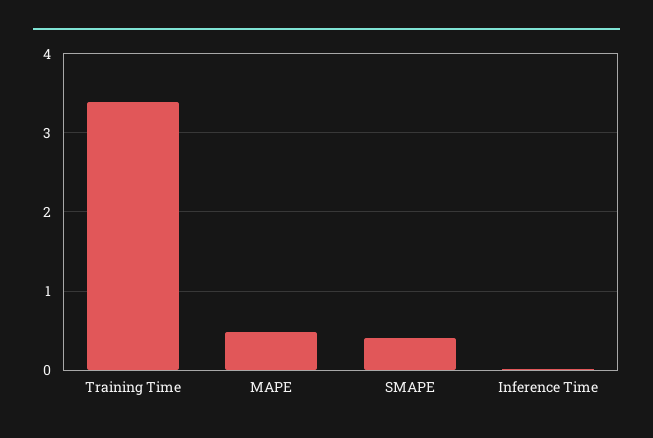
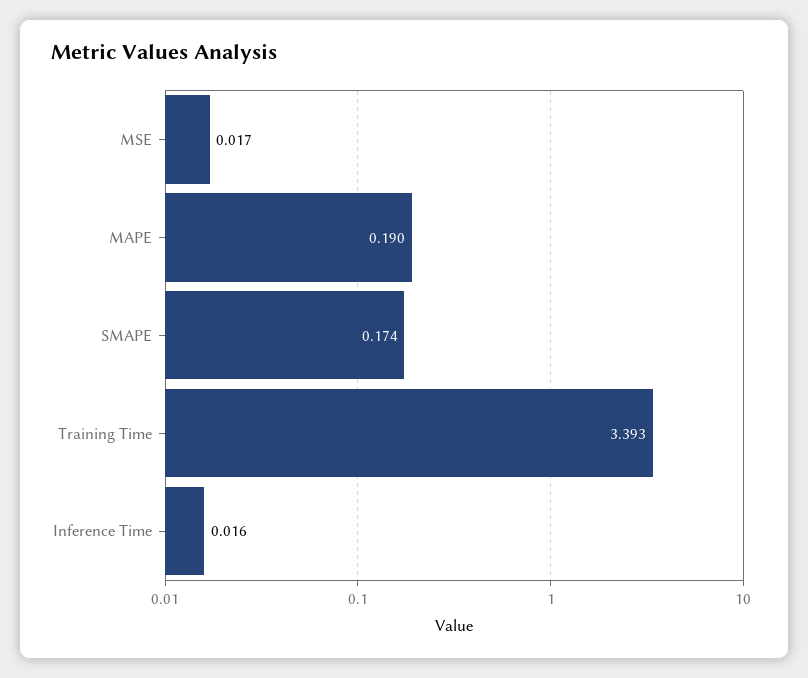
  {
    "Training Time": 3.393,
-   "MAPE": 0.5,
+   "MAPE": 0.19,
-   "SMAPE": 0.4,
+   "SMAPE": 0.174,
-   "Inference Time": 0.016
+   "Inference Time": 0.016,
+   "MSE": 0.017
  }

